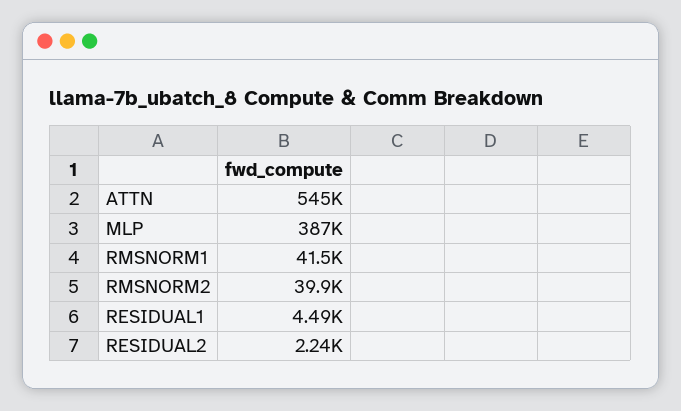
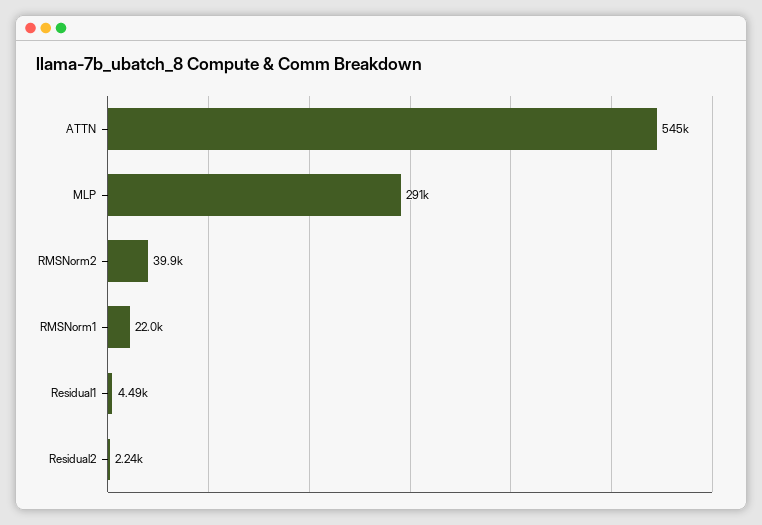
  {
    "ATTN": 545000,
-   "MLP": 387000,
+   "MLP": 291000,
-   "RMSNORM1": 41500,
+   "RMSNORM1": 22000,
    "RMSNORM2": 39900,
    "RESIDUAL1": 4490,
    "RESIDUAL2": 2240
  }

